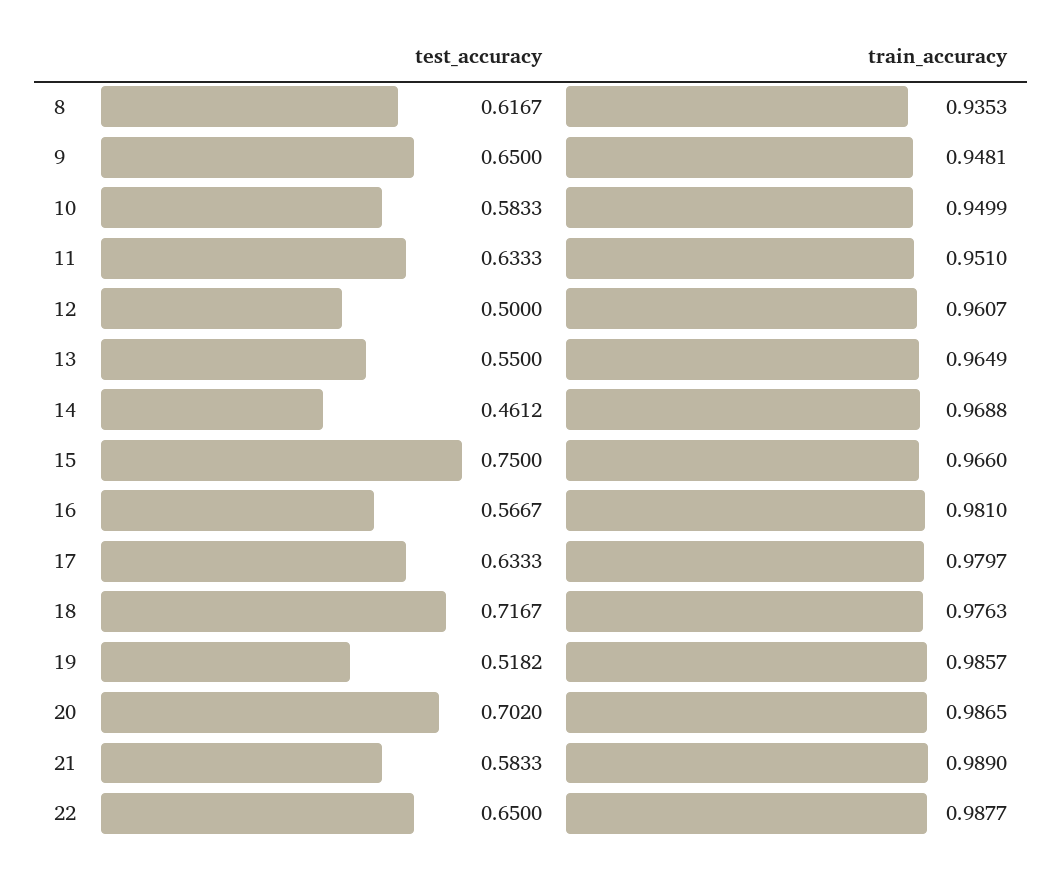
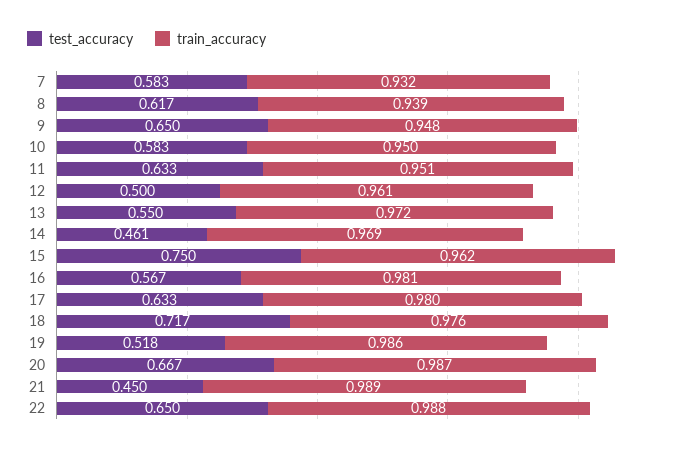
  {
    "test_accuracy": {
      "8": 0.6167,
      "9": 0.65,
      "10": 0.5833,
      "11": 0.6333,
      "12": 0.5,
      "13": 0.55,
      "14": 0.4612,
      "15": 0.75,
      "16": 0.5667,
      "17": 0.6333,
      "18": 0.7167,
      "19": 0.5182,
-     "20": 0.702,
+     "20": 0.667,
-     "21": 0.5833,
+     "21": 0.45,
-     "22": 0.65
+     "22": 0.65,
+     "7": 0.583
    },
    "train_accuracy": {
-     "8": 0.9353,
+     "8": 0.939,
      "9": 0.9481,
      "10": 0.9499,
      "11": 0.951,
      "12": 0.9607,
-     "13": 0.9649,
+     "13": 0.972,
      "14": 0.9688,
-     "15": 0.966,
+     "15": 0.962,
      "16": 0.981,
      "17": 0.9797,
      "18": 0.9763,
      "19": 0.9857,
      "20": 0.9865,
      "21": 0.989,
-     "22": 0.9877
+     "22": 0.9877,
+     "7": 0.932
    }
  }

